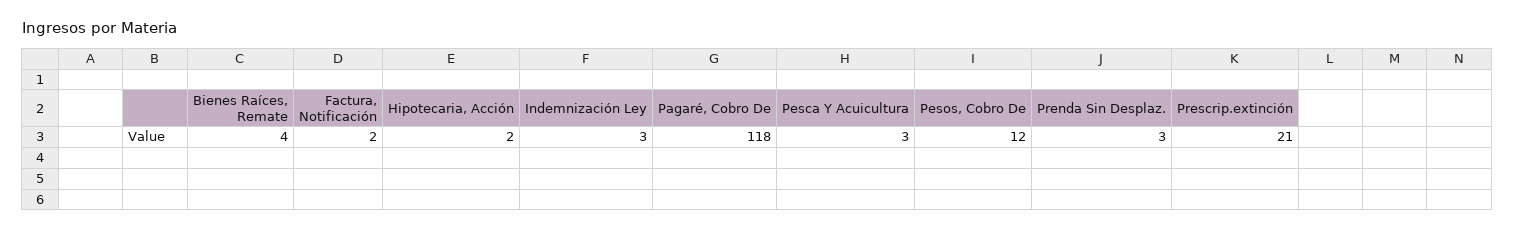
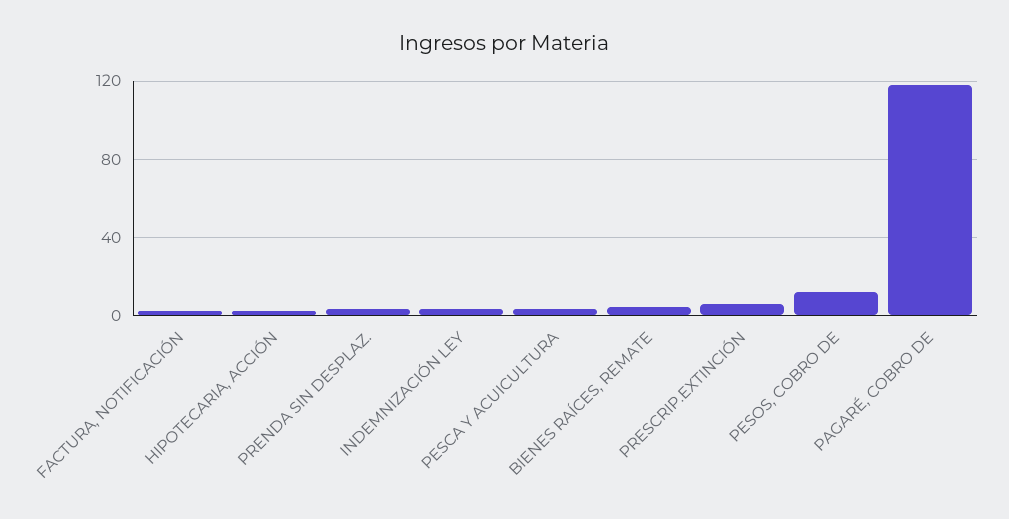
  {
    "Bienes Raíces, Remate": 4,
    "Factura, Notificación": 2,
    "Hipotecaria, Acción": 2,
    "Indemnización Ley": 3,
    "Pagaré, Cobro De": 118,
    "Pesca Y Acuicultura": 3,
    "Pesos, Cobro De": 12,
    "Prenda Sin Desplaz.": 3,
-   "Prescrip.extinción": 21
+   "Prescrip.extinción": 5
  }

